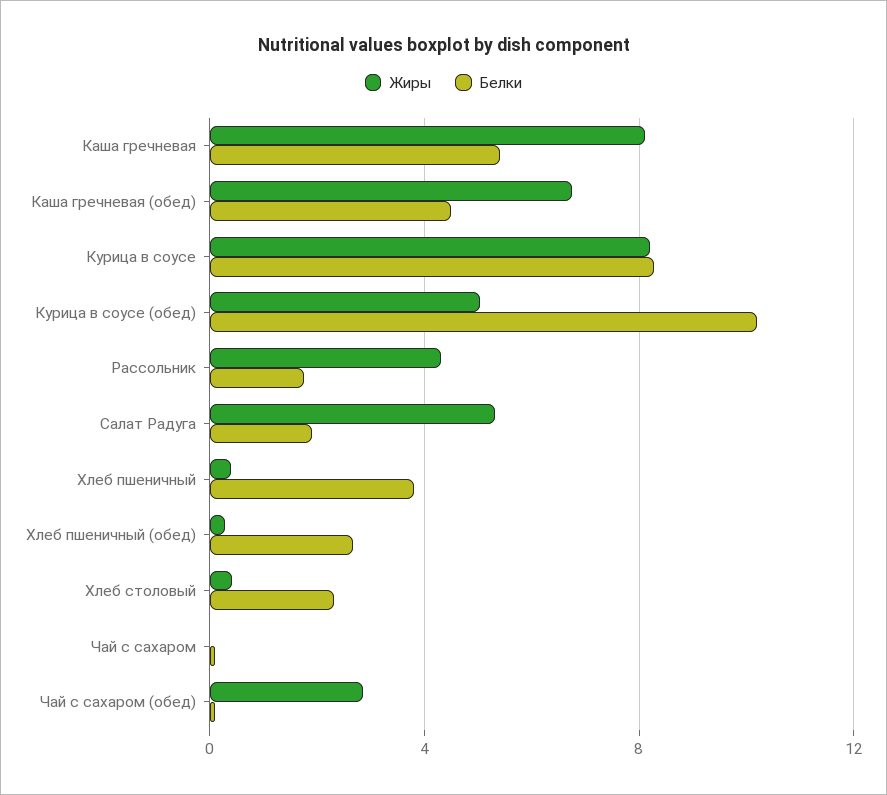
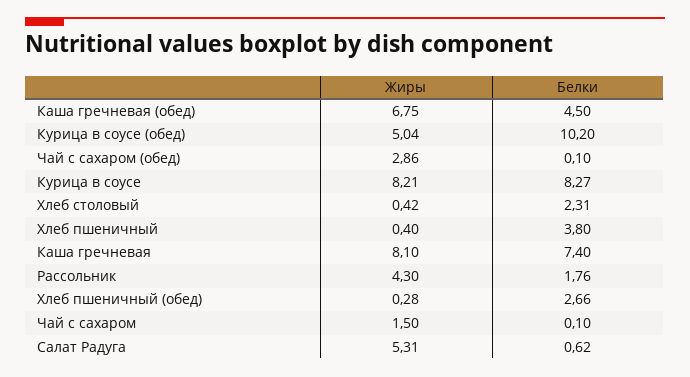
  {
    "Жиры": {
      "Каша гречневая": 8.1,
      "Каша гречневая (обед)": 6.75,
      "Курица в соусе": 8.21,
      "Курица в соусе (обед)": 5.04,
      "Рассольник": 4.3,
      "Салат Радуга": 5.31,
      "Хлеб пшеничный": 0.4,
      "Хлеб пшеничный (обед)": 0.28,
      "Хлеб столовый": 0.42,
-     "Чай с сахаром": 0,
+     "Чай с сахаром": 1.5,
      "Чай с сахаром (обед)": 2.86
    },
    "Белки": {
-     "Каша гречневая": 5.5,
+     "Каша гречневая": 7.4,
      "Каша гречневая (обед)": 4.5,
      "Курица в соусе": 8.27,
      "Курица в соусе (обед)": 10.2,
      "Рассольник": 1.76,
-     "Салат Радуга": 2,
+     "Салат Радуга": 0.62,
      "Хлеб пшеничный": 3.8,
      "Хлеб пшеничный (обед)": 2.66,
      "Хлеб столовый": 2.31,
      "Чай с сахаром": 0.1,
      "Чай с сахаром (обед)": 0.1
    }
  }

